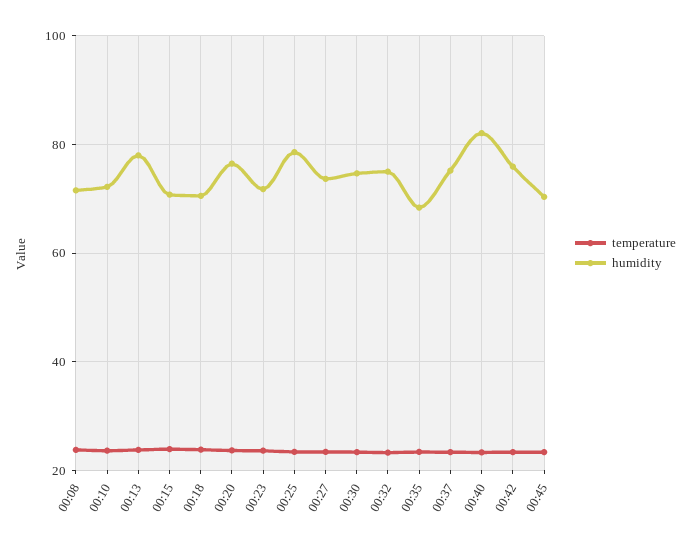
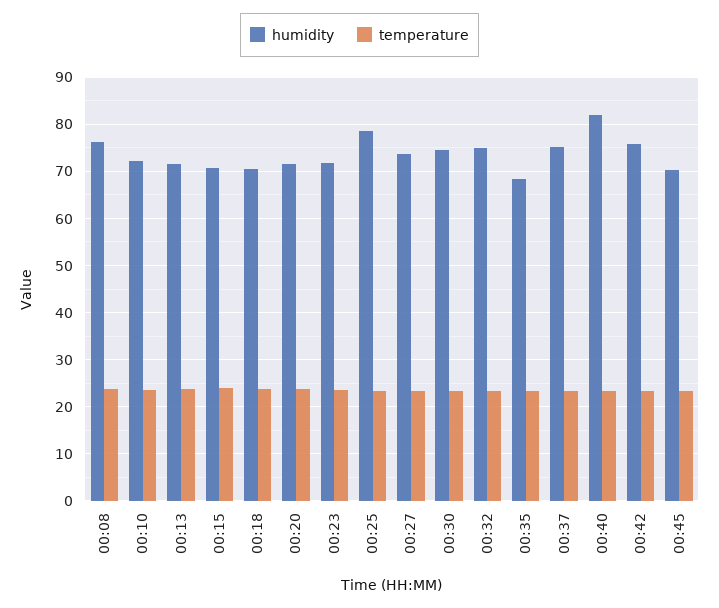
  {
    "temperature": {
      "00:08": 24,
      "00:10": 24,
      "00:13": 24,
      "00:15": 24,
      "00:18": 24,
      "00:20": 24,
      "00:23": 24,
      "00:25": 24,
      "00:27": 24,
      "00:30": 24,
      "00:32": 24,
      "00:35": 24,
      "00:37": 24,
      "00:40": 24,
      "00:42": 24,
      "00:45": 24
    },
    "humidity": {
-     "00:08": 72,
+     "00:08": 76,
      "00:10": 72,
-     "00:13": 78,
+     "00:13": 72,
      "00:15": 70,
      "00:18": 70,
-     "00:20": 76,
+     "00:20": 72,
      "00:23": 72,
      "00:25": 78,
      "00:27": 74,
      "00:30": 74,
      "00:32": 74,
      "00:35": 68,
      "00:37": 76,
      "00:40": 82,
      "00:42": 76,
      "00:45": 70
    }
  }

